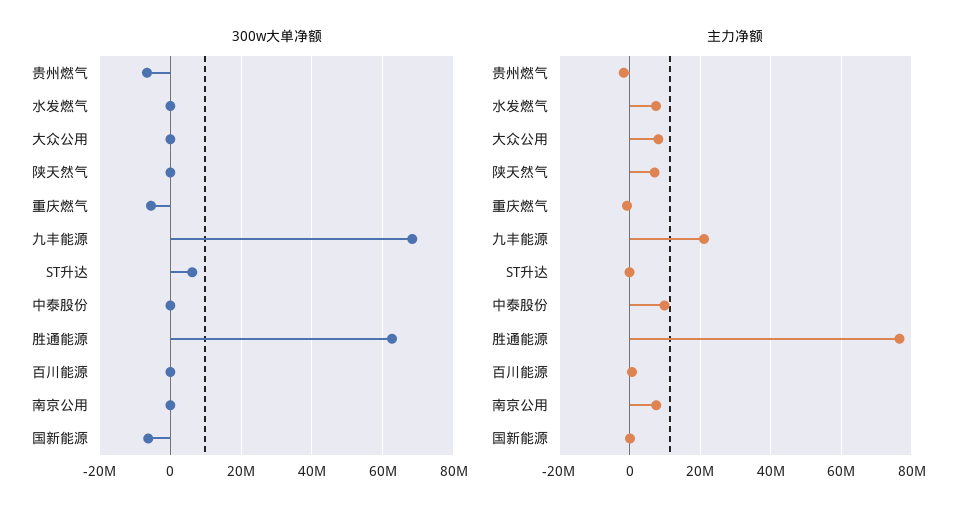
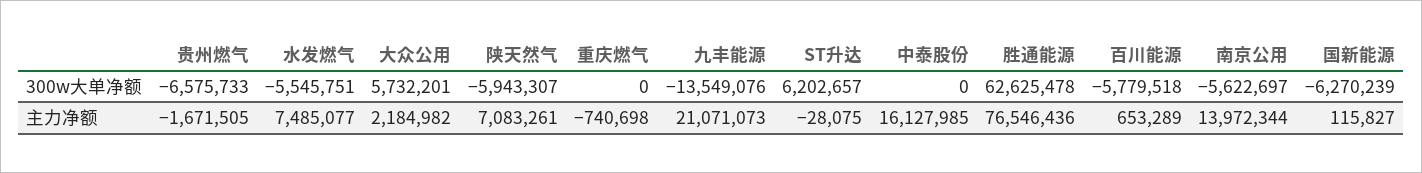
  {
    "300w大单净额": {
      "贵州燃气": -6575733,
-     "水发燃气": 0,
+     "水发燃气": -5545751,
-     "大众公用": 0,
+     "大众公用": 5732201,
-     "陕天然气": 0,
+     "陕天然气": -5943307,
-     "重庆燃气": -6000000,
+     "重庆燃气": 0,
-     "九丰能源": 68000000,
+     "九丰能源": -13549076,
      "ST升达": 6202657,
      "中泰股份": 0,
      "胜通能源": 62625478,
-     "百川能源": 0,
+     "百川能源": -5779518,
-     "南京公用": 0,
+     "南京公用": -5622697,
      "国新能源": -6270239
    },
    "主力净额": {
      "贵州燃气": -1671505,
      "水发燃气": 7485077,
-     "大众公用": 8000000,
+     "大众公用": 2184982,
      "陕天然气": 7083261,
      "重庆燃气": -740698,
      "九丰能源": 21071073,
      "ST升达": -28075,
-     "中泰股份": 10000000,
+     "中泰股份": 16127985,
      "胜通能源": 76546436,
      "百川能源": 653289,
-     "南京公用": 8000000,
+     "南京公用": 13972344,
      "国新能源": 115827
    }
  }

